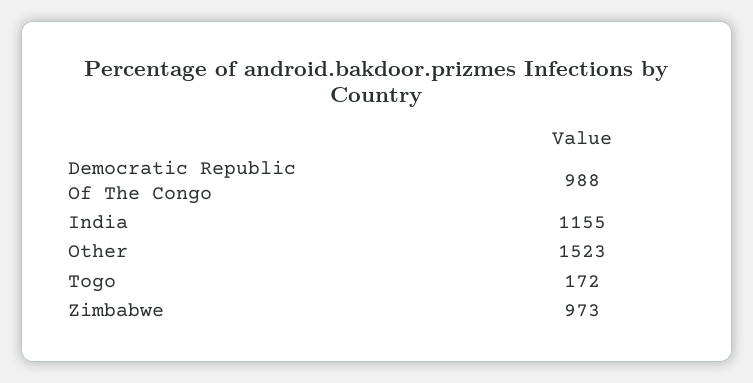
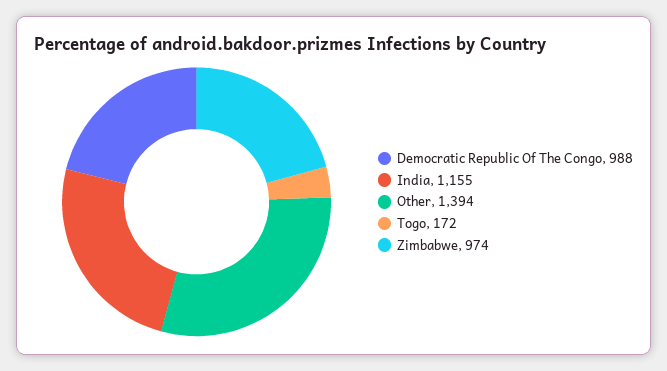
  {
    "Democratic Republic Of The Congo": 988,
    "India": 1155,
-   "Other": 1523,
+   "Other": 1394,
    "Togo": 172,
-   "Zimbabwe": 973
+   "Zimbabwe": 974
  }

